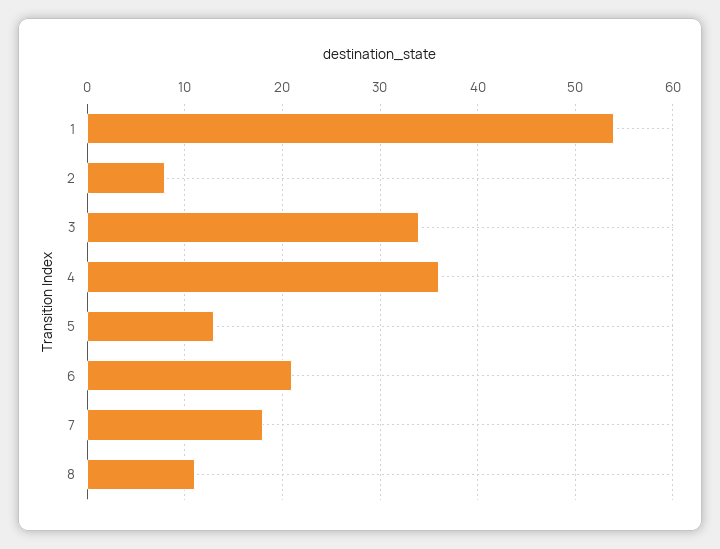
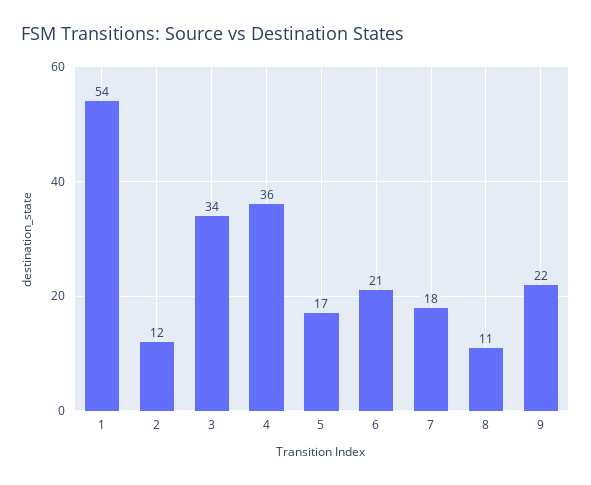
  {
    "1": 54,
-   "2": 8,
+   "2": 12,
    "3": 34,
    "4": 36,
-   "5": 13,
+   "5": 17,
    "6": 21,
    "7": 18,
-   "8": 11
+   "8": 11,
+   "9": 22
  }

